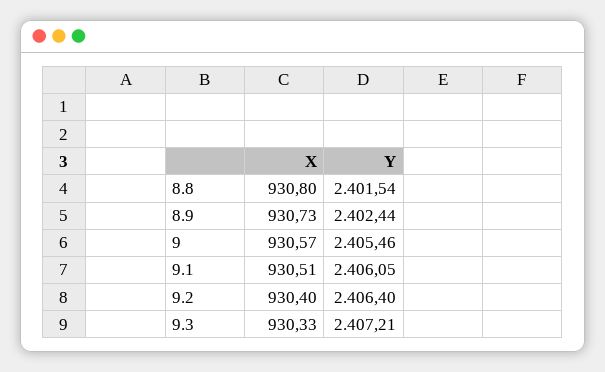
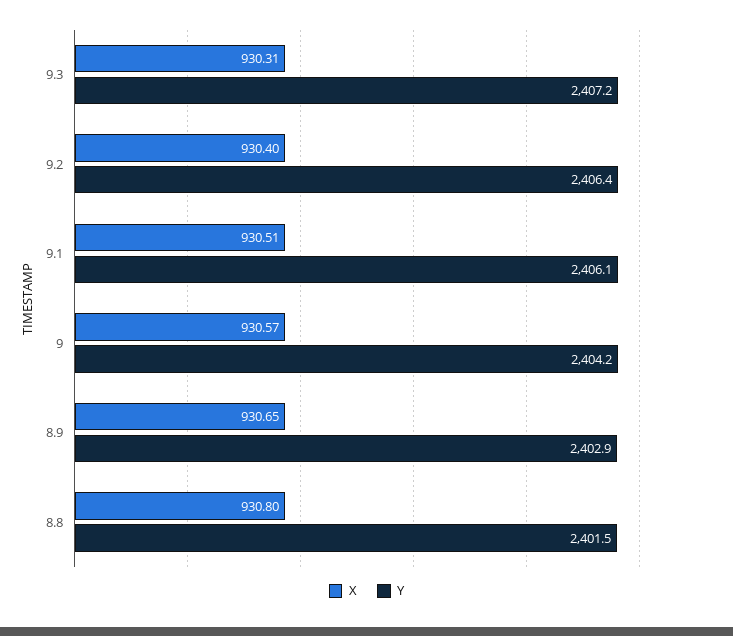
  {
    "X": {
      "8.8": 930.8,
-     "8.9": 930.73,
+     "8.9": 930.65,
      "9": 930.57,
      "9.1": 930.51,
      "9.2": 930.4,
-     "9.3": 930.33
+     "9.3": 930.31
    },
    "Y": {
      "8.8": 2401.54,
-     "8.9": 2402.44,
+     "8.9": 2402.9,
-     "9": 2405.46,
+     "9": 2404.2,
      "9.1": 2406.05,
      "9.2": 2406.4,
      "9.3": 2407.21
    }
  }

